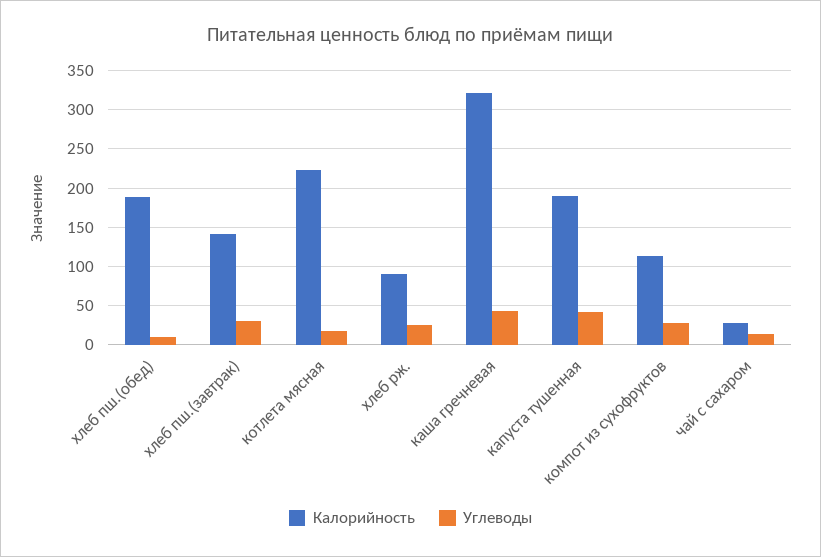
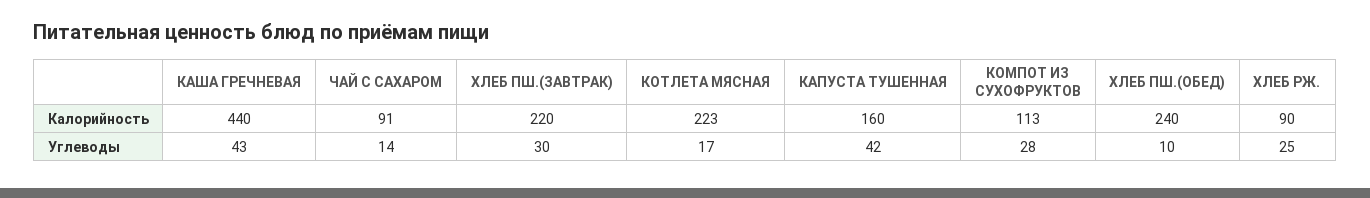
  {
    "Калорийность": {
-     "хлеб пш.(обед)": 190,
+     "хлеб пш.(обед)": 240,
-     "хлеб пш.(завтрак)": 140,
+     "хлеб пш.(завтрак)": 220,
      "котлета мясная": 223,
      "хлеб рж.": 90,
-     "каша гречневая": 320,
+     "каша гречневая": 440,
-     "капуста тушенная": 190,
+     "капуста тушенная": 160,
      "компот из сухофруктов": 113,
-     "чай с сахаром": 30
+     "чай с сахаром": 91
    },
    "Углеводы": {
      "хлеб пш.(обед)": 10,
      "хлеб пш.(завтрак)": 30,
      "котлета мясная": 17,
      "хлеб рж.": 25,
      "каша гречневая": 43,
      "капуста тушенная": 42,
      "компот из сухофруктов": 28,
      "чай с сахаром": 14
    }
  }

